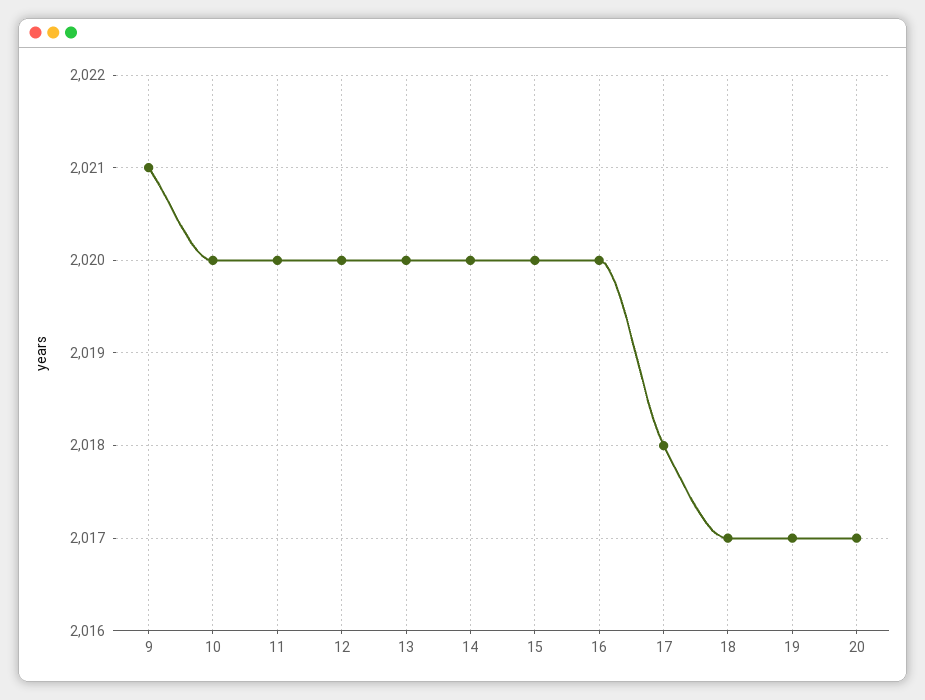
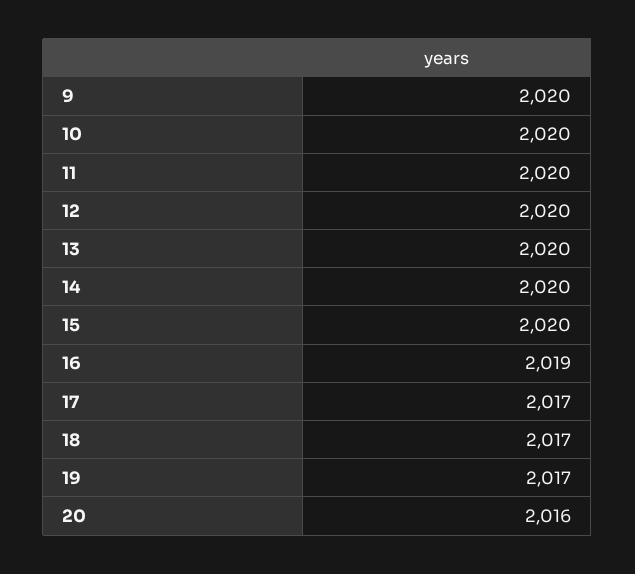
  {
-   "9": 2021,
+   "9": 2020,
    "10": 2020,
    "11": 2020,
    "12": 2020,
    "13": 2020,
    "14": 2020,
    "15": 2020,
-   "16": 2020,
+   "16": 2019,
-   "17": 2018,
+   "17": 2017,
    "18": 2017,
    "19": 2017,
-   "20": 2017
+   "20": 2016
  }

